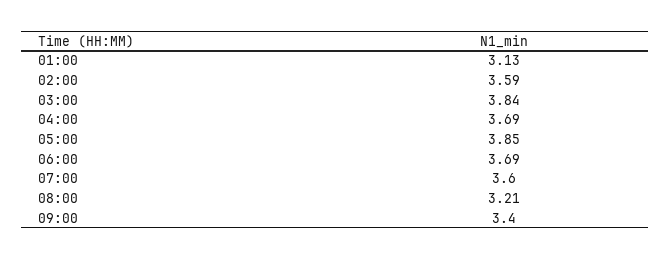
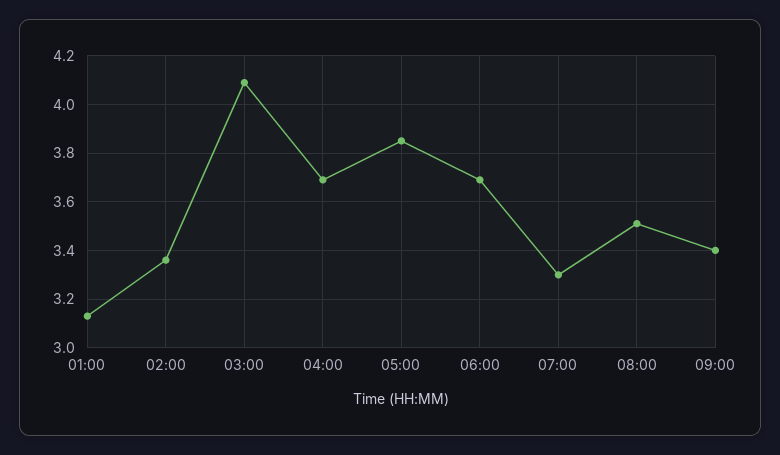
  {
    "01:00": 3.13,
-   "02:00": 3.59,
+   "02:00": 3.35,
-   "03:00": 3.84,
+   "03:00": 4.1,
    "04:00": 3.69,
    "05:00": 3.85,
    "06:00": 3.69,
-   "07:00": 3.6,
+   "07:00": 3.3,
-   "08:00": 3.21,
+   "08:00": 3.5,
    "09:00": 3.4
  }

